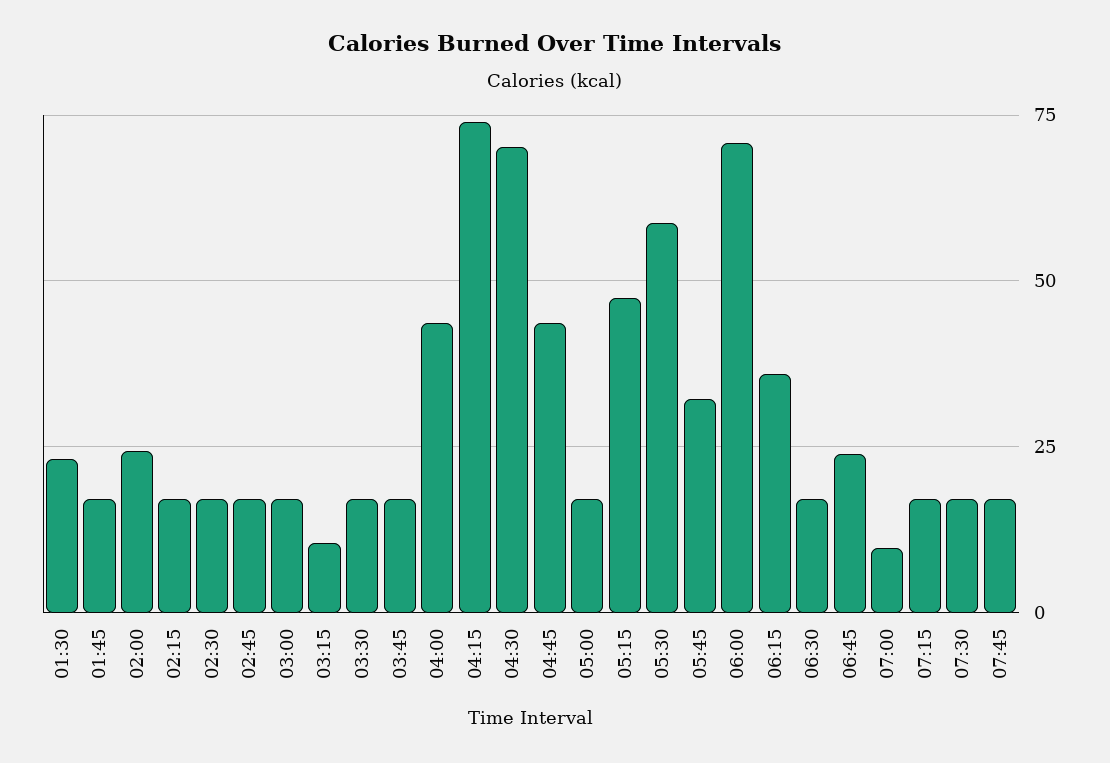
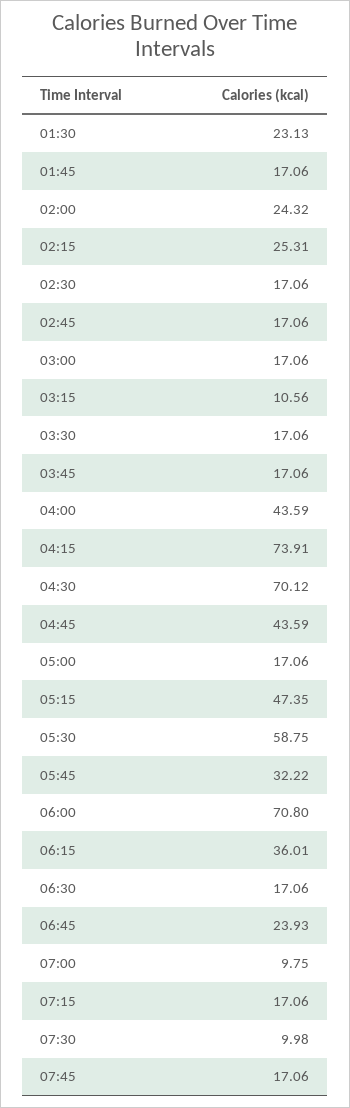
  {
    "01:30": 23.13,
    "01:45": 17.06,
    "02:00": 24.32,
-   "02:15": 17.5,
+   "02:15": 25.31,
    "02:30": 17.06,
    "02:45": 17.06,
    "03:00": 17.06,
    "03:15": 10.56,
    "03:30": 17.06,
    "03:45": 17.06,
    "04:00": 43.59,
    "04:15": 73.91,
    "04:30": 70.12,
    "04:45": 43.59,
    "05:00": 17.06,
    "05:15": 47.35,
    "05:30": 58.75,
    "05:45": 32.22,
    "06:00": 70.8,
    "06:15": 36.01,
    "06:30": 17.06,
    "06:45": 23.93,
    "07:00": 9.75,
    "07:15": 17.06,
-   "07:30": 17.5,
+   "07:30": 9.98,
    "07:45": 17.06
  }

